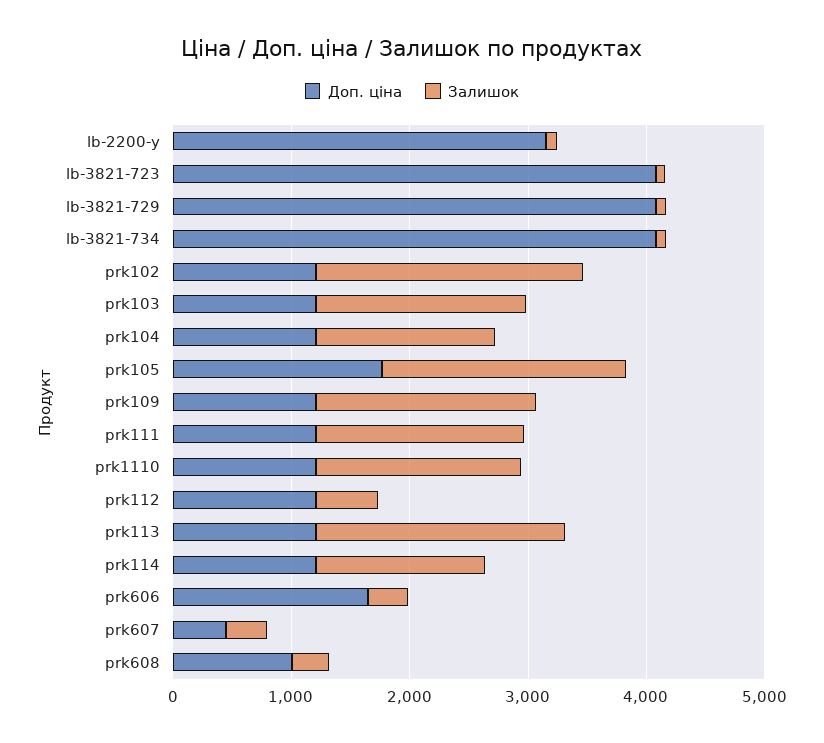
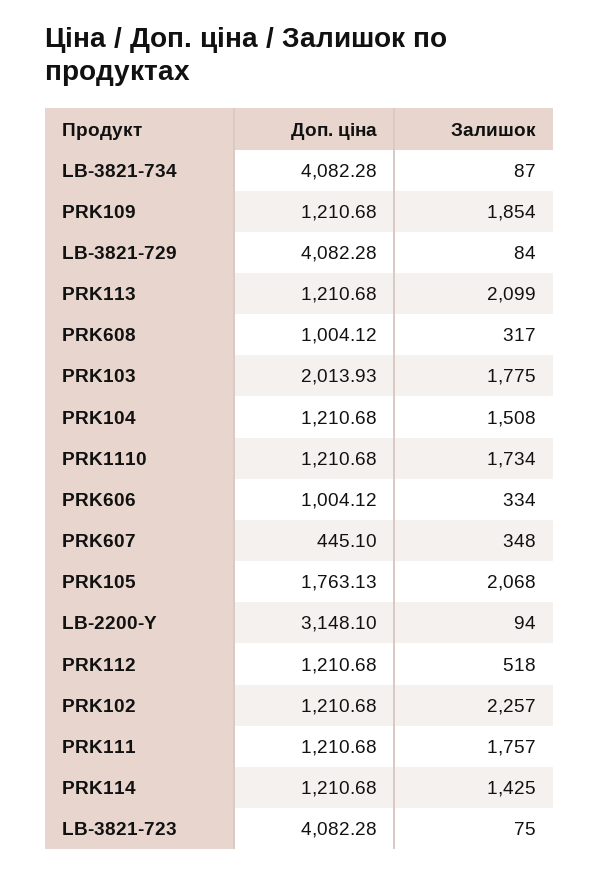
  {
    "Доп. ціна": {
      "lb-2200-y": 3148.1,
      "lb-3821-723": 4082.28,
      "lb-3821-729": 4082.28,
      "lb-3821-734": 4082.28,
      "prk102": 1210.68,
-     "prk103": 1200,
+     "prk103": 2013.93,
      "prk104": 1210.68,
      "prk105": 1763.13,
      "prk109": 1210.68,
      "prk111": 1210.68,
      "prk1110": 1210.68,
      "prk112": 1210.68,
      "prk113": 1210.68,
      "prk114": 1210.68,
-     "prk606": 1600,
+     "prk606": 1004.12,
      "prk607": 445.1,
      "prk608": 1004.12
    },
    "Залишок": {
      "lb-2200-y": 94,
      "lb-3821-723": 75,
      "lb-3821-729": 84,
      "lb-3821-734": 87,
      "prk102": 2257,
      "prk103": 1775,
      "prk104": 1508,
      "prk105": 2068,
      "prk109": 1854,
      "prk111": 1757,
      "prk1110": 1734,
      "prk112": 518,
      "prk113": 2099,
      "prk114": 1425,
      "prk606": 334,
      "prk607": 348,
      "prk608": 317
    }
  }

